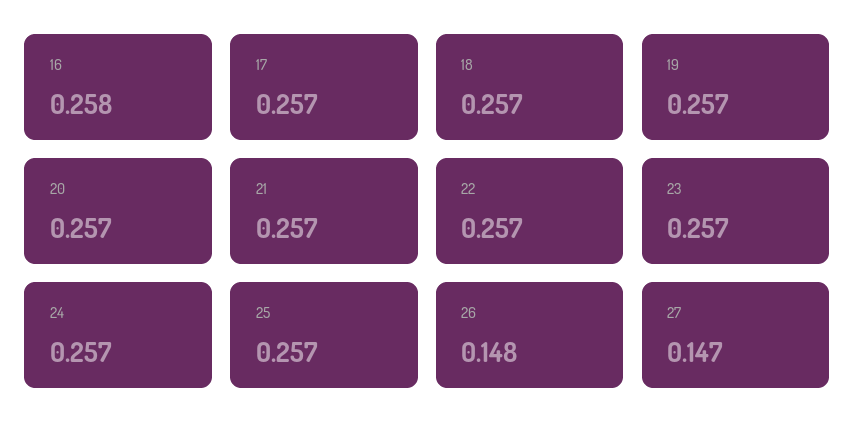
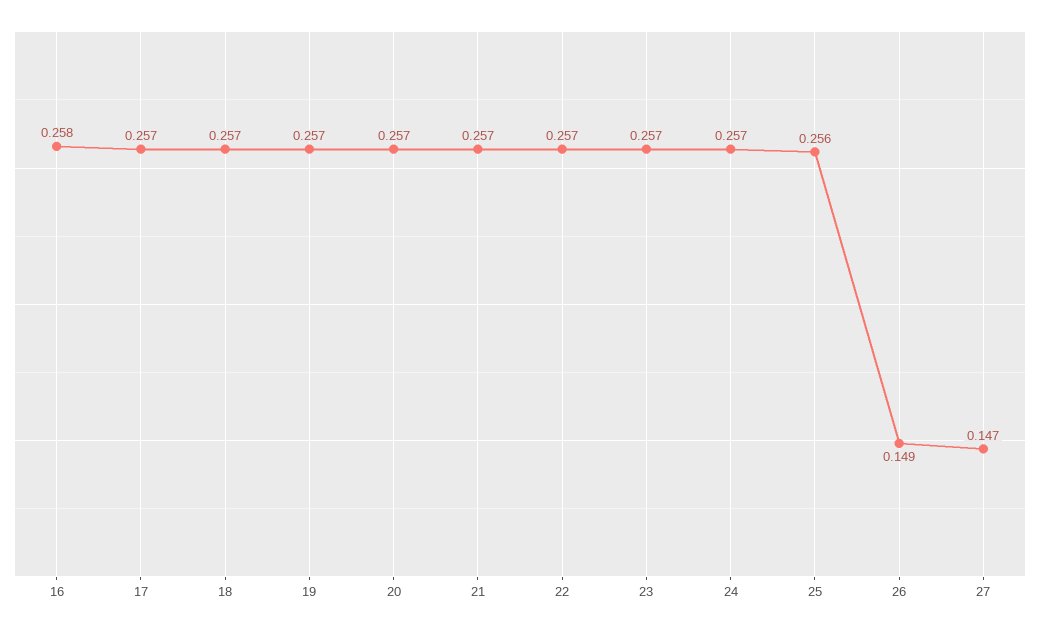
  {
    "16": 0.258,
    "17": 0.257,
    "18": 0.257,
    "19": 0.257,
    "20": 0.257,
    "21": 0.257,
    "22": 0.257,
    "23": 0.257,
    "24": 0.257,
-   "25": 0.257,
+   "25": 0.256,
-   "26": 0.148,
+   "26": 0.149,
    "27": 0.147
  }

